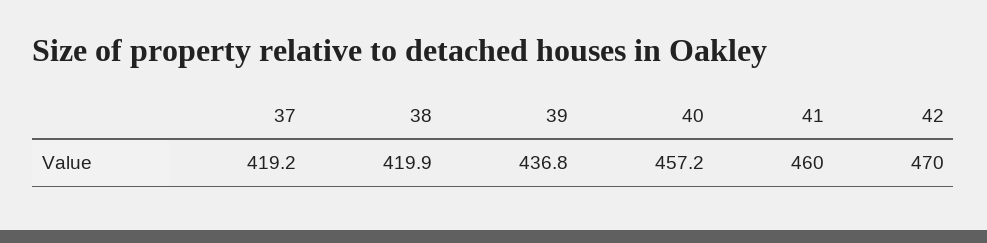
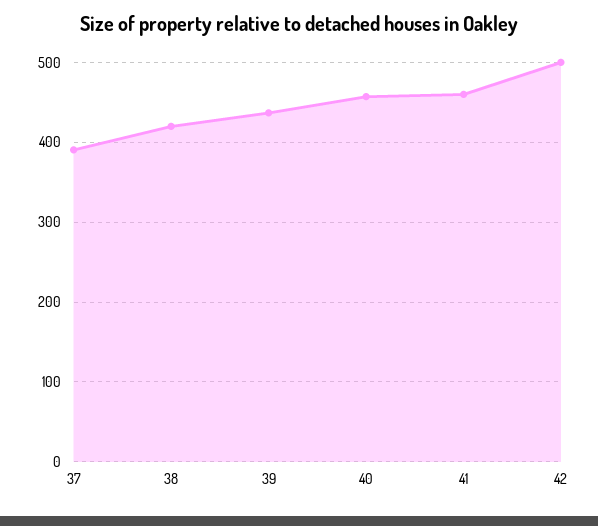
  {
-   "37": 419.2,
+   "37": 390,
    "38": 419.9,
    "39": 436.8,
    "40": 457.2,
    "41": 460,
-   "42": 470
+   "42": 500
  }

